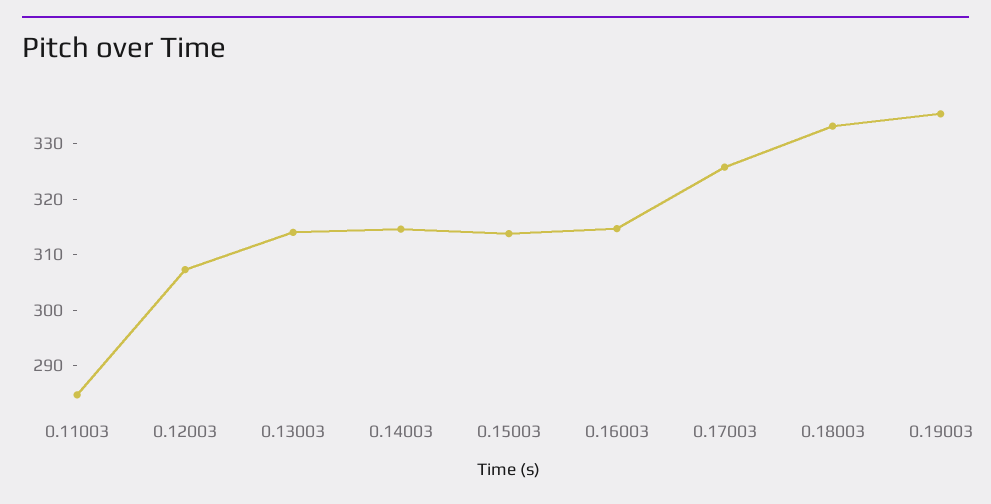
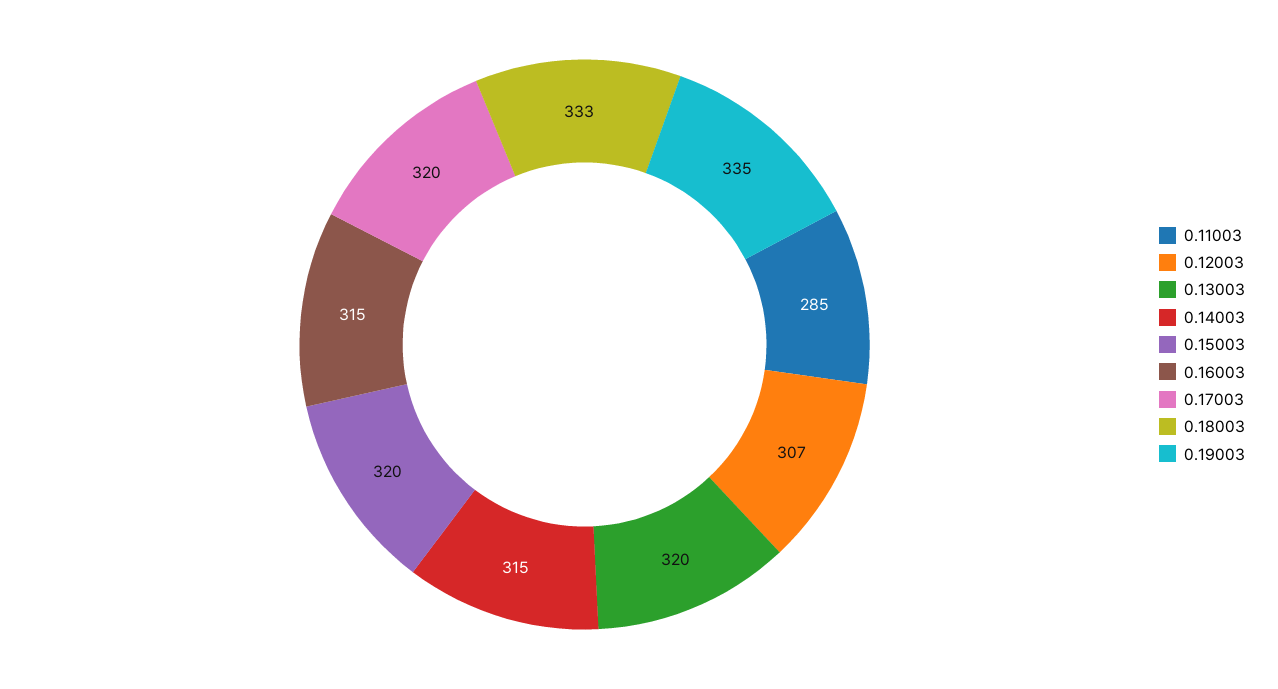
  {
    "0.11003": 285,
    "0.12003": 307,
-   "0.13003": 314,
+   "0.13003": 320,
    "0.14003": 315,
-   "0.15003": 314,
+   "0.15003": 320,
    "0.16003": 315,
-   "0.17003": 326,
+   "0.17003": 320,
    "0.18003": 333,
    "0.19003": 335
  }

